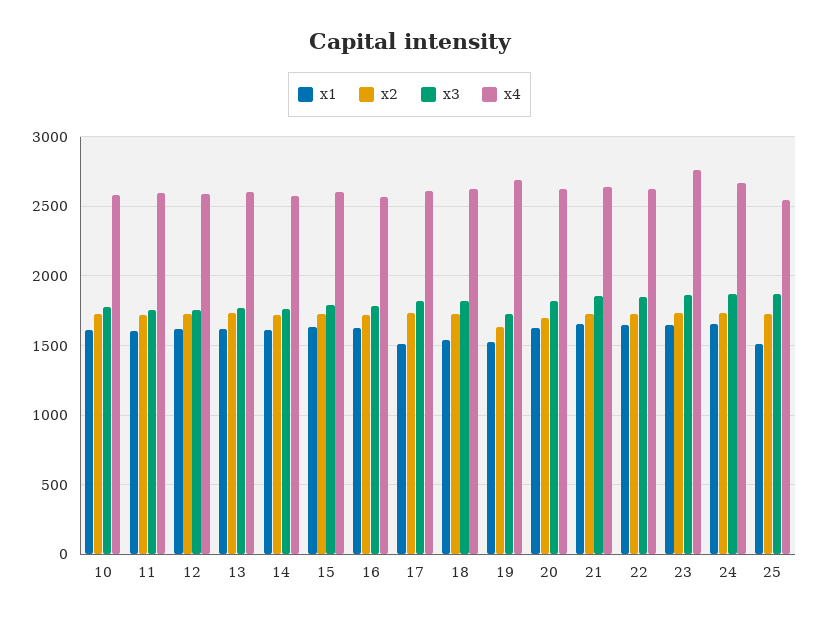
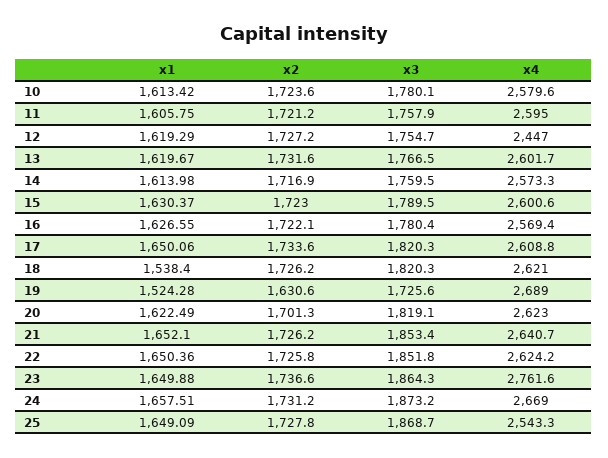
  {
    "x1": {
      "10": 1613.42,
      "11": 1605.75,
      "12": 1619.29,
      "13": 1619.67,
      "14": 1613.98,
      "15": 1630.37,
      "16": 1626.55,
-     "17": 1500,
+     "17": 1650.06,
      "18": 1538.4,
      "19": 1524.28,
      "20": 1622.49,
      "21": 1652.1,
      "22": 1650.36,
      "23": 1649.88,
      "24": 1657.51,
-     "25": 1500
+     "25": 1649.09
    },
    "x2": {
      "10": 1723.6,
      "11": 1721.2,
      "12": 1727.2,
      "13": 1731.6,
      "14": 1716.9,
      "15": 1723,
      "16": 1722.1,
      "17": 1733.6,
      "18": 1726.2,
      "19": 1630.6,
      "20": 1701.3,
      "21": 1726.2,
      "22": 1725.8,
      "23": 1736.6,
      "24": 1731.2,
      "25": 1727.8
    },
    "x3": {
      "10": 1780.1,
      "11": 1757.9,
      "12": 1754.7,
      "13": 1766.5,
      "14": 1759.5,
      "15": 1789.5,
      "16": 1780.4,
      "17": 1820.3,
      "18": 1820.3,
      "19": 1725.6,
      "20": 1819.1,
      "21": 1853.4,
      "22": 1851.8,
      "23": 1864.3,
      "24": 1873.2,
      "25": 1868.7
    },
    "x4": {
      "10": 2579.6,
      "11": 2595,
-     "12": 2600,
+     "12": 2447,
      "13": 2601.7,
      "14": 2573.3,
      "15": 2600.6,
      "16": 2569.4,
      "17": 2608.8,
      "18": 2621,
      "19": 2689,
      "20": 2623,
      "21": 2640.7,
      "22": 2624.2,
      "23": 2761.6,
      "24": 2669,
      "25": 2543.3
    }
  }

